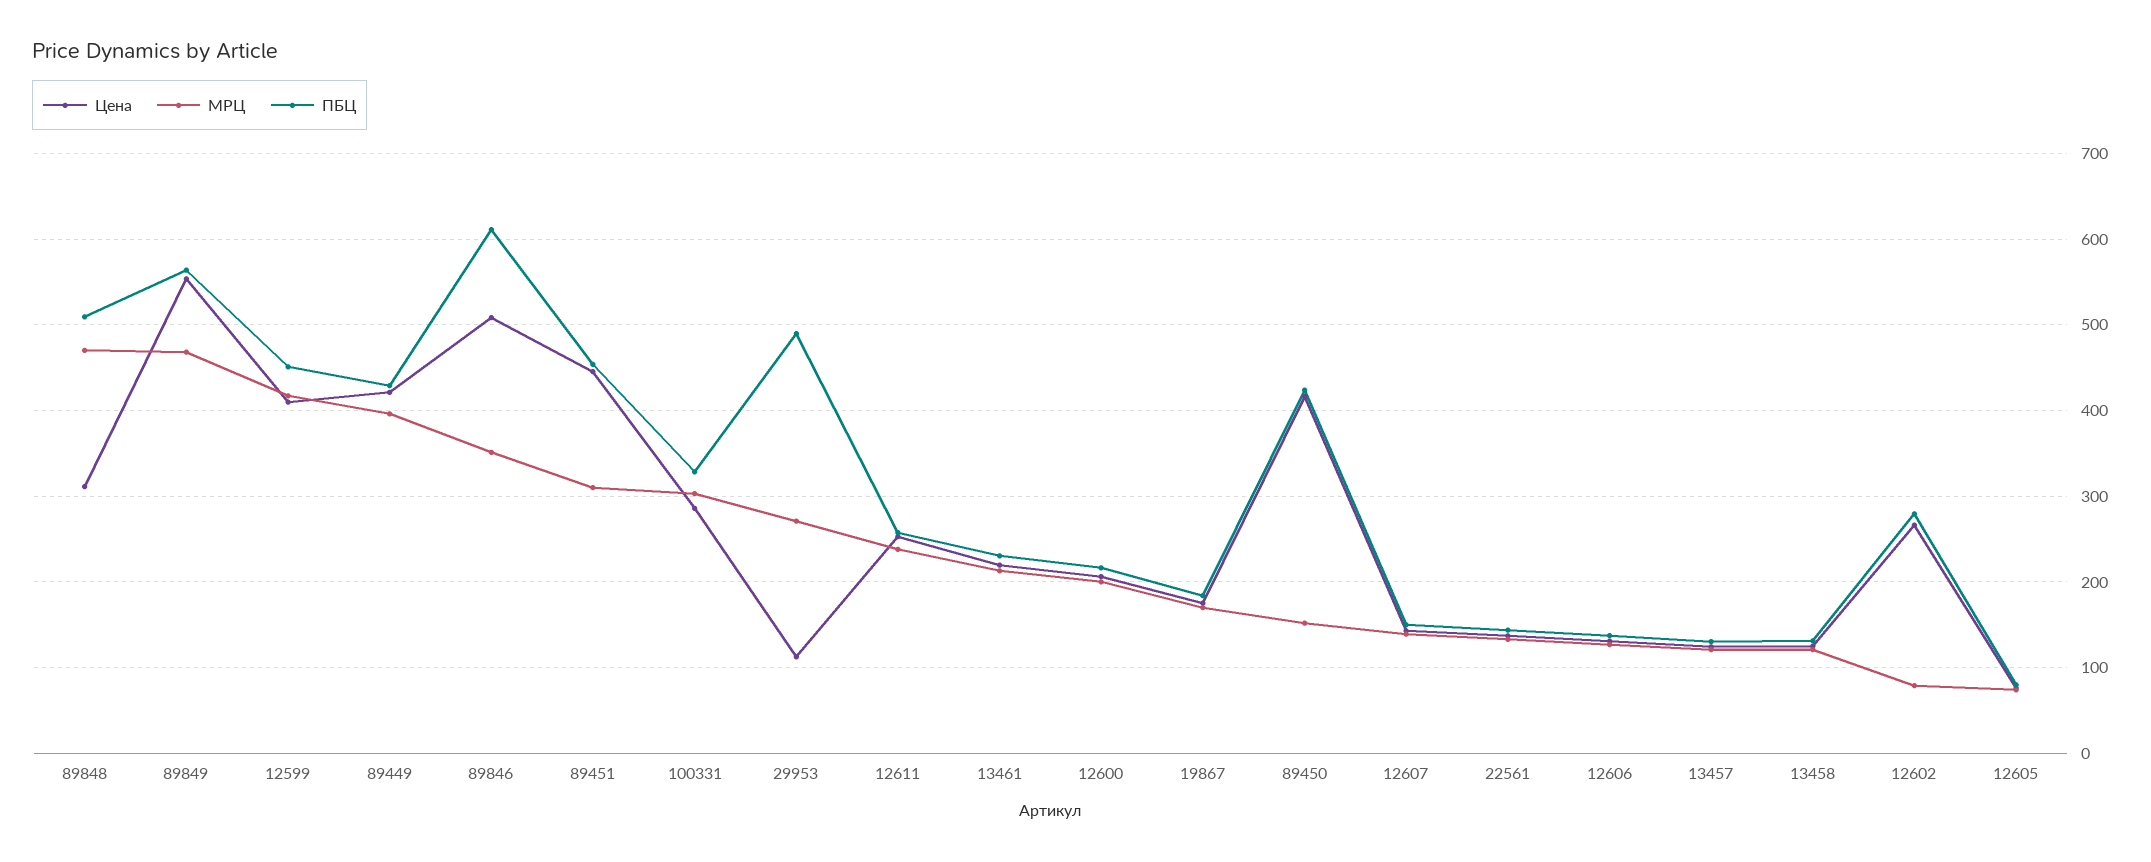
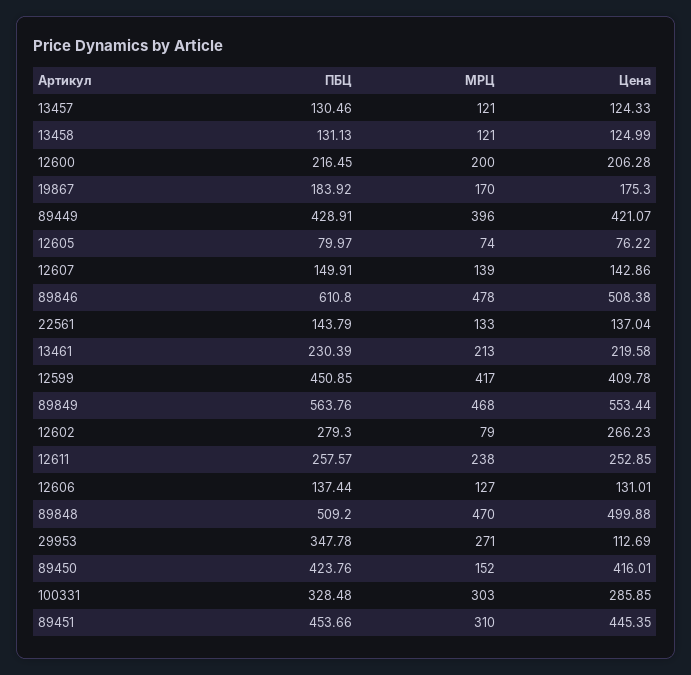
  {
    "Цена": {
-     "89848": 310,
+     "89848": 499.88,
      "89849": 553.44,
      "12599": 409.78,
      "89449": 421.07,
      "89846": 508.38,
      "89451": 445.35,
      "100331": 285.85,
      "29953": 112.69,
      "12611": 252.85,
      "13461": 219.58,
      "12600": 206.28,
      "19867": 175.3,
      "89450": 416.01,
      "12607": 142.86,
      "22561": 137.04,
      "12606": 131.01,
      "13457": 124.33,
      "13458": 124.99,
      "12602": 266.23,
      "12605": 76.22
    },
    "МРЦ": {
      "89848": 470,
      "89849": 468,
      "12599": 417,
      "89449": 396,
-     "89846": 350,
+     "89846": 478,
      "89451": 310,
      "100331": 303,
      "29953": 271,
      "12611": 238,
      "13461": 213,
      "12600": 200,
      "19867": 170,
      "89450": 152,
      "12607": 139,
      "22561": 133,
      "12606": 127,
      "13457": 121,
      "13458": 121,
      "12602": 79,
      "12605": 74
    },
    "ПБЦ": {
      "89848": 509.2,
      "89849": 563.76,
      "12599": 450.85,
      "89449": 428.91,
      "89846": 610.8,
      "89451": 453.66,
      "100331": 328.48,
-     "29953": 490,
+     "29953": 347.78,
      "12611": 257.57,
      "13461": 230.39,
      "12600": 216.45,
      "19867": 183.92,
      "89450": 423.76,
      "12607": 149.91,
      "22561": 143.79,
      "12606": 137.44,
      "13457": 130.46,
      "13458": 131.13,
      "12602": 279.3,
      "12605": 79.97
    }
  }

